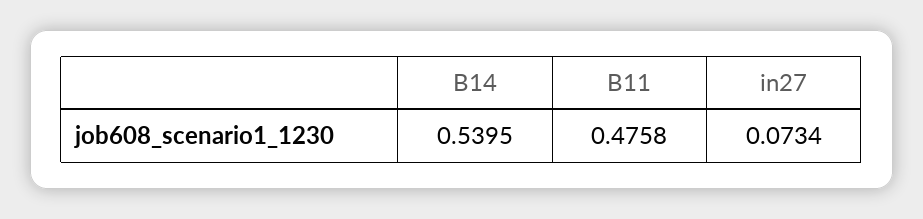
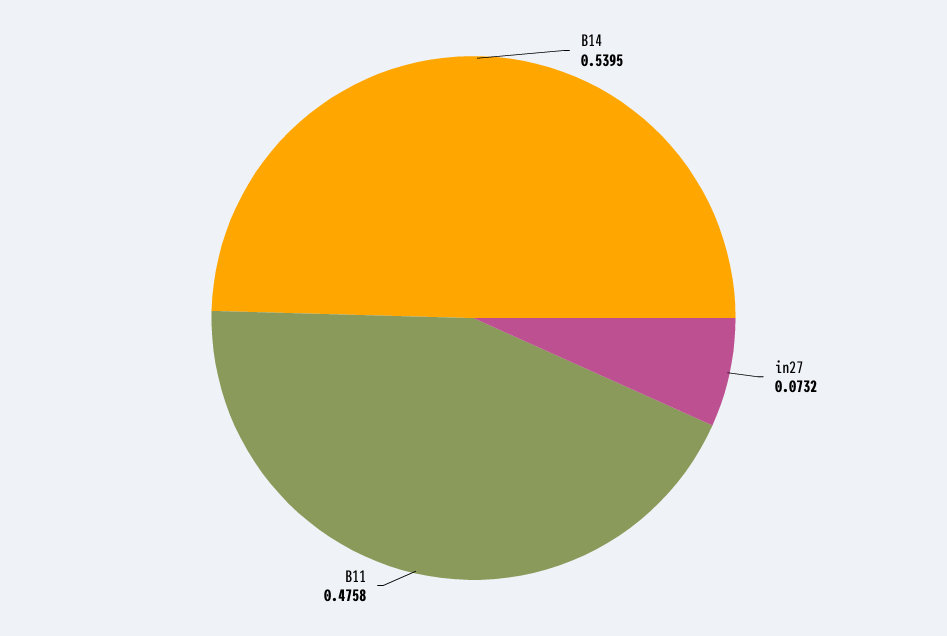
  {
    "B14": 0.5395,
    "B11": 0.4758,
-   "in27": 0.0734
+   "in27": 0.0732
  }

